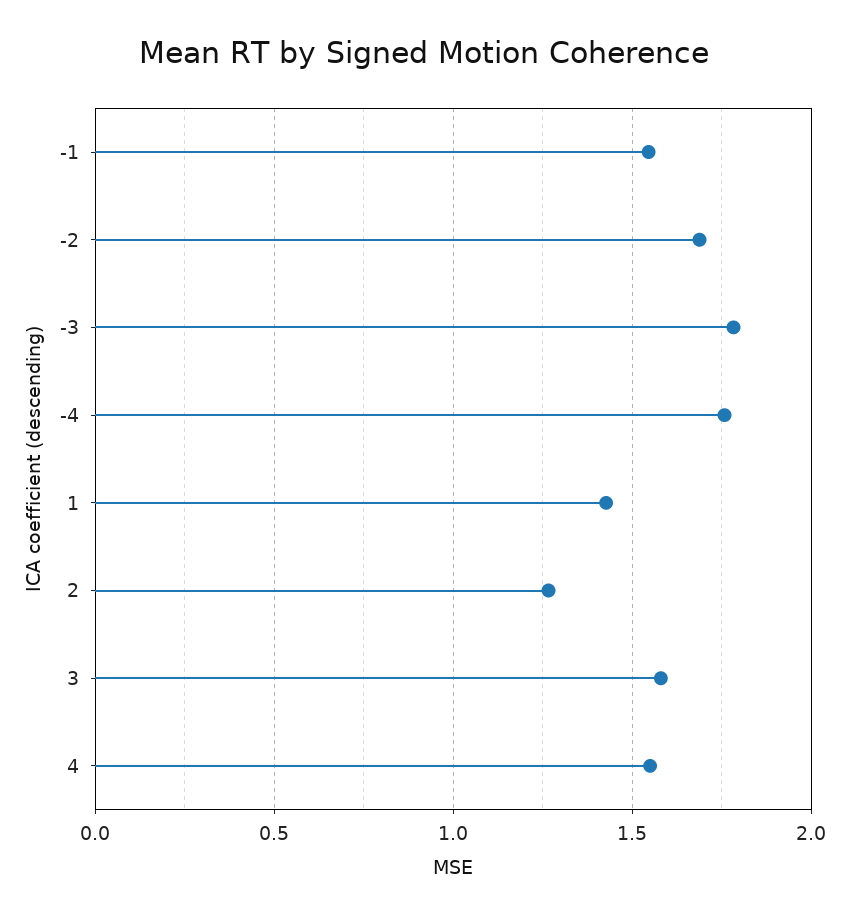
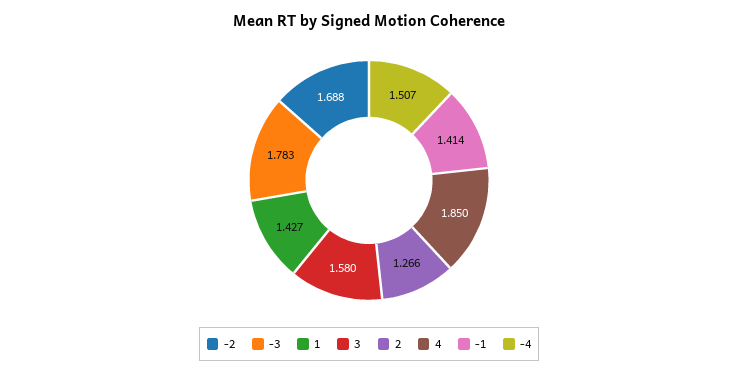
  {
-   "-1": 1.55,
+   "-1": 1.414,
    "-2": 1.688,
    "-3": 1.783,
-   "-4": 1.75,
+   "-4": 1.507,
    "1": 1.427,
    "2": 1.266,
    "3": 1.58,
-   "4": 1.55
+   "4": 1.85
  }

